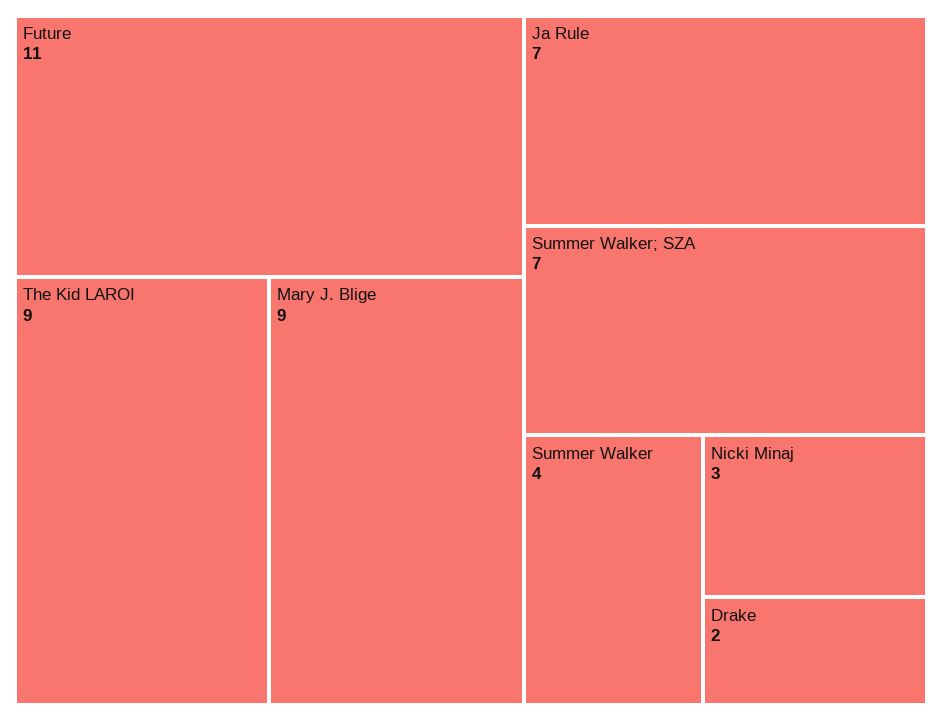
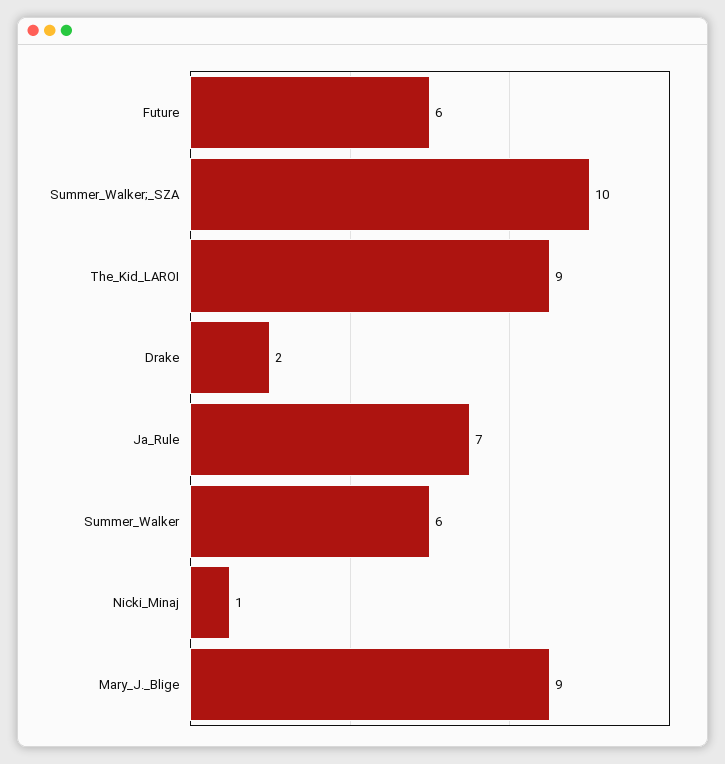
  {
-   "Future": 11,
+   "Future": 6,
    "The Kid LAROI": 9,
    "Mary J. Blige": 9,
    "Ja Rule": 7,
-   "Summer Walker; SZA": 7,
+   "Summer Walker; SZA": 10,
-   "Summer Walker": 4,
+   "Summer Walker": 6,
-   "Nicki Minaj": 3,
+   "Nicki Minaj": 1,
    "Drake": 2
  }

